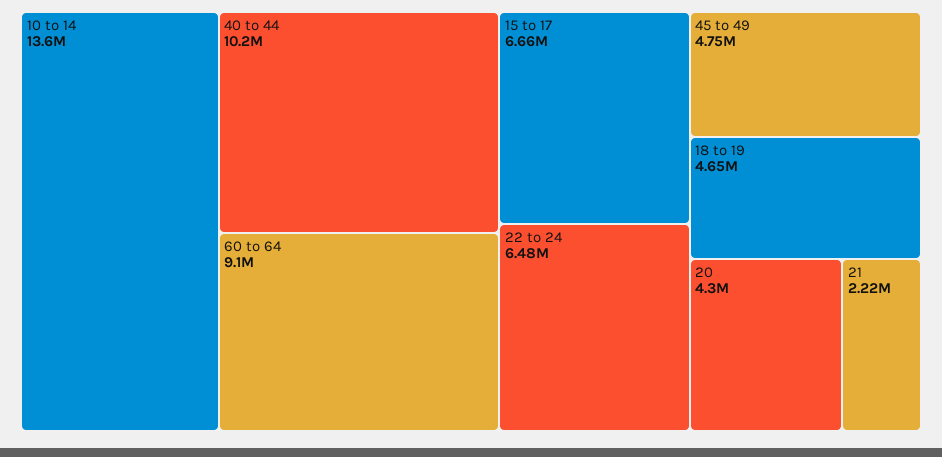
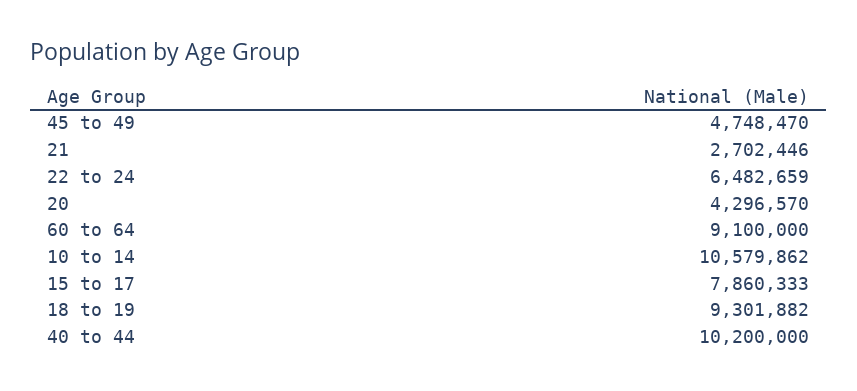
  {
-   "10 to 14": 13600000,
+   "10 to 14": 10579862,
    "40 to 44": 10200000,
    "60 to 64": 9100000,
-   "15 to 17": 6660000,
+   "15 to 17": 7860333,
    "22 to 24": 6482659,
    "45 to 49": 4748470,
-   "18 to 19": 4650000,
+   "18 to 19": 9301882,
    "20": 4296570,
-   "21": 2220000
+   "21": 2702446
  }

